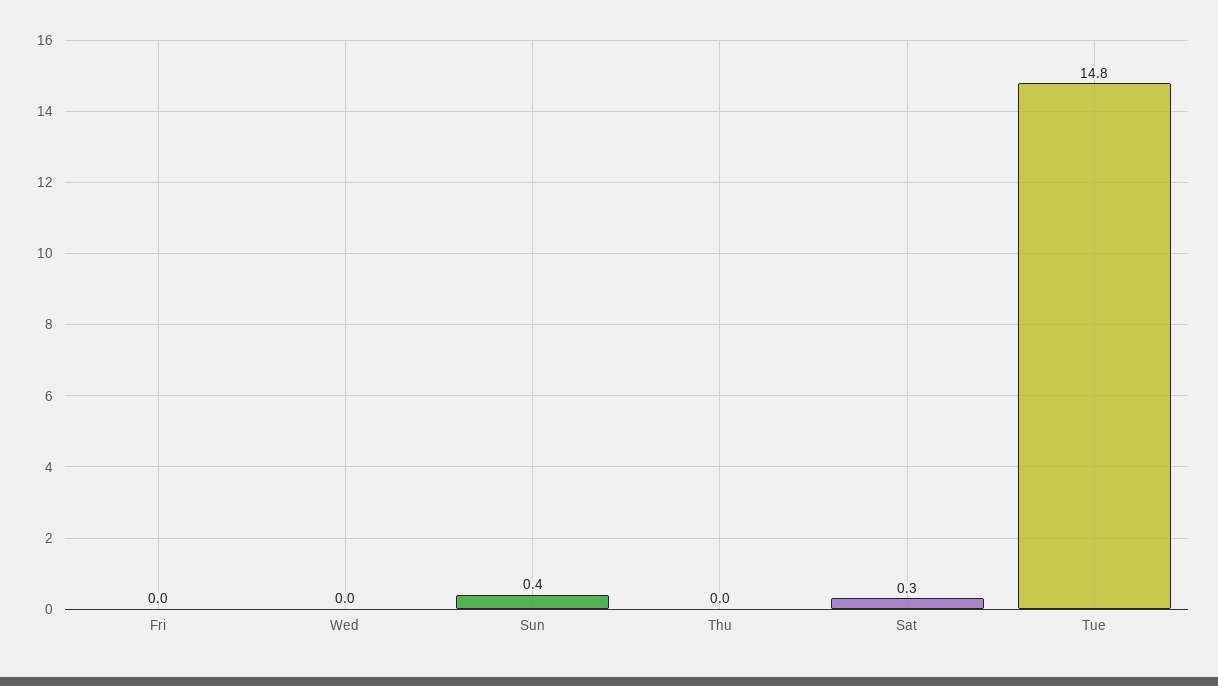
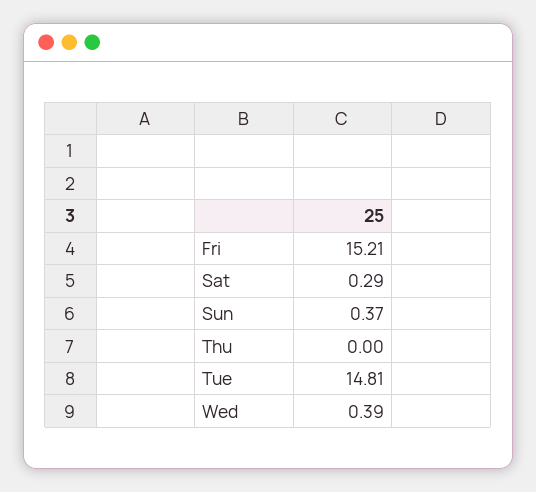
  {
-   "Fri": 0,
+   "Fri": 15.21,
-   "Wed": 0,
+   "Wed": 0.39,
    "Sun": 0.37,
    "Thu": 0,
    "Sat": 0.29,
    "Tue": 14.81
  }

